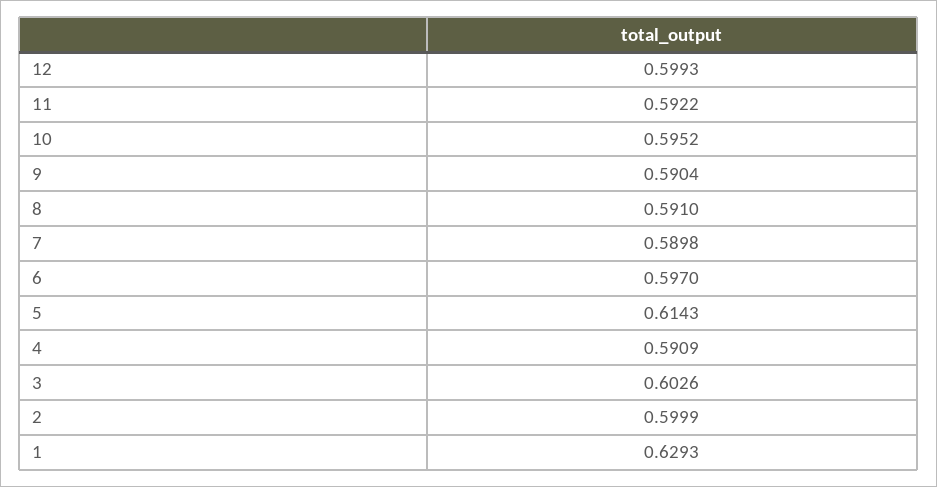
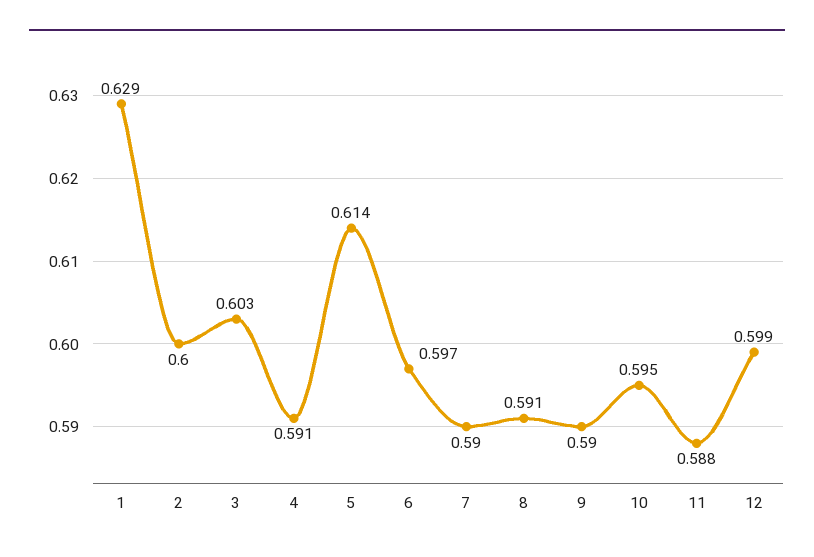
  {
    "12": 0.5993,
-   "11": 0.5922,
+   "11": 0.588,
    "10": 0.5952,
    "9": 0.5904,
    "8": 0.591,
    "7": 0.5898,
    "6": 0.597,
    "5": 0.6143,
    "4": 0.5909,
    "3": 0.6026,
    "2": 0.5999,
    "1": 0.6293
  }

